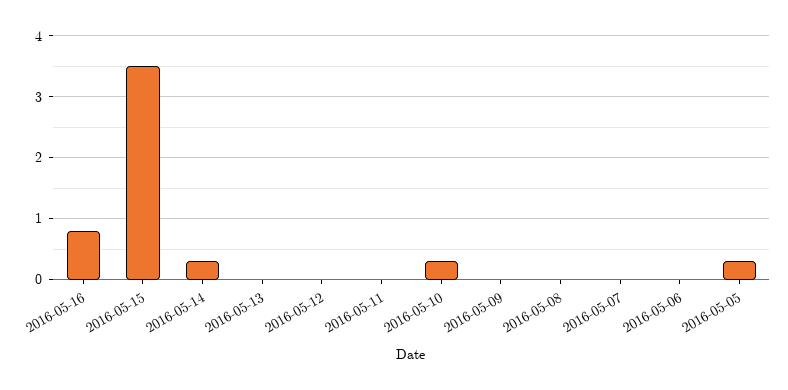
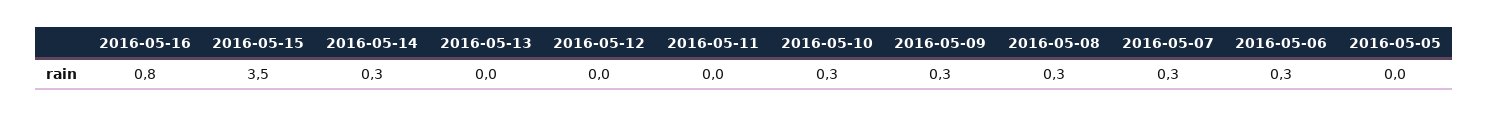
  {
    "2016-05-16": 0.8,
    "2016-05-15": 3.5,
    "2016-05-14": 0.3,
    "2016-05-13": 0,
    "2016-05-12": 0,
    "2016-05-11": 0,
    "2016-05-10": 0.3,
-   "2016-05-09": 0,
+   "2016-05-09": 0.3,
-   "2016-05-08": 0,
+   "2016-05-08": 0.3,
-   "2016-05-07": 0,
+   "2016-05-07": 0.3,
-   "2016-05-06": 0,
+   "2016-05-06": 0.3,
-   "2016-05-05": 0.3
+   "2016-05-05": 0
  }

